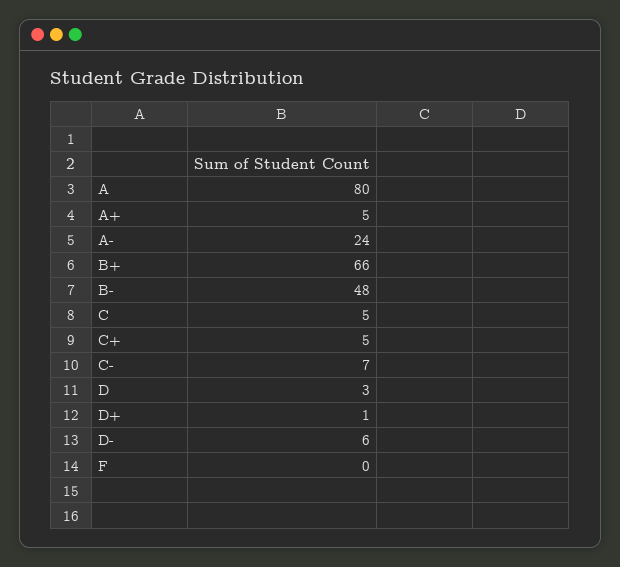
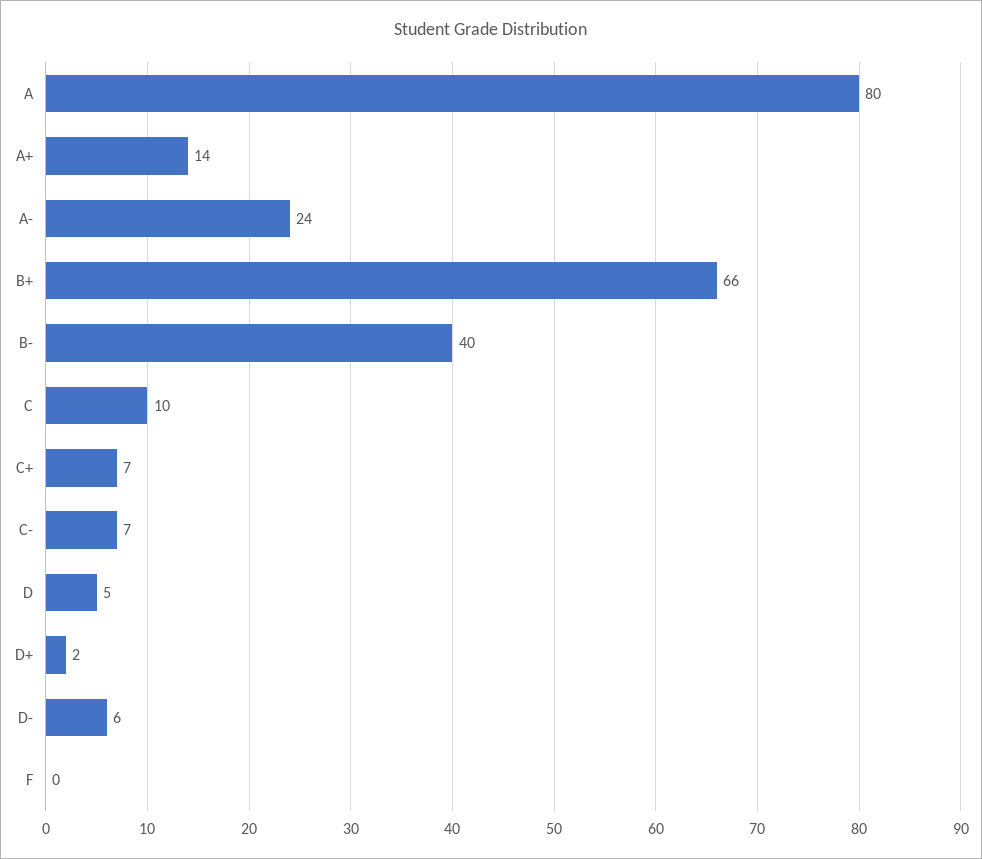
  {
    "A": 80,
-   "A+": 5,
+   "A+": 14,
    "A-": 24,
    "B+": 66,
-   "B-": 48,
+   "B-": 40,
-   "C": 5,
+   "C": 10,
-   "C+": 5,
+   "C+": 7,
    "C-": 7,
-   "D": 3,
+   "D": 5,
-   "D+": 1,
+   "D+": 2,
    "D-": 6,
    "F": 0
  }

